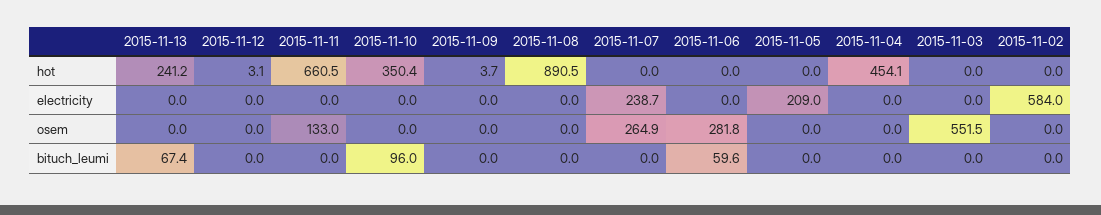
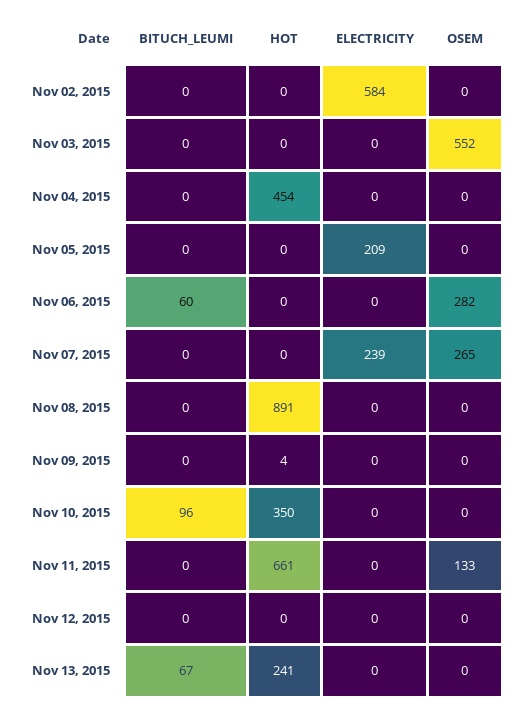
  {
    "2015-11-13": {
      "hot": 241.2,
      "electricity": 0,
      "osem": 0,
      "bituch_leumi": 67.4
    },
    "2015-11-12": {
-     "hot": 3.1,
+     "hot": 0,
      "electricity": 0,
      "osem": 0,
      "bituch_leumi": 0
    },
    "2015-11-11": {
      "hot": 660.5,
      "electricity": 0,
      "osem": 133,
      "bituch_leumi": 0
    },
    "2015-11-10": {
      "hot": 350.4,
      "electricity": 0,
      "osem": 0,
      "bituch_leumi": 96
    },
    "2015-11-09": {
      "hot": 3.7,
      "electricity": 0,
      "osem": 0,
      "bituch_leumi": 0
    },
    "2015-11-08": {
      "hot": 890.5,
      "electricity": 0,
      "osem": 0,
      "bituch_leumi": 0
    },
    "2015-11-07": {
      "hot": 0,
      "electricity": 238.7,
      "osem": 264.9,
      "bituch_leumi": 0
    },
    "2015-11-06": {
      "hot": 0,
      "electricity": 0,
      "osem": 281.8,
      "bituch_leumi": 59.6
    },
    "2015-11-05": {
      "hot": 0,
      "electricity": 209,
      "osem": 0,
      "bituch_leumi": 0
    },
    "2015-11-04": {
      "hot": 454.1,
      "electricity": 0,
      "osem": 0,
      "bituch_leumi": 0
    },
    "2015-11-03": {
      "hot": 0,
      "electricity": 0,
      "osem": 551.5,
      "bituch_leumi": 0
    },
    "2015-11-02": {
      "hot": 0,
      "electricity": 584,
      "osem": 0,
      "bituch_leumi": 0
    }
  }

